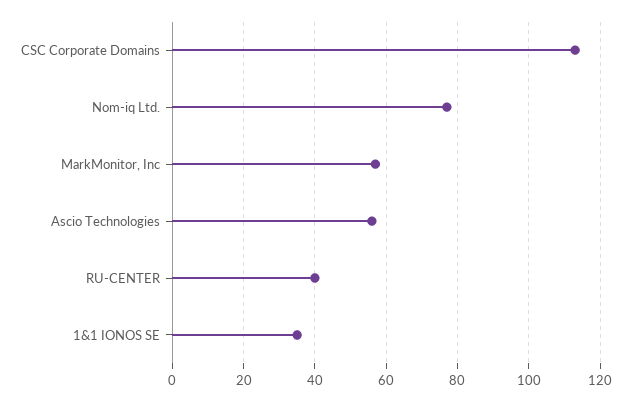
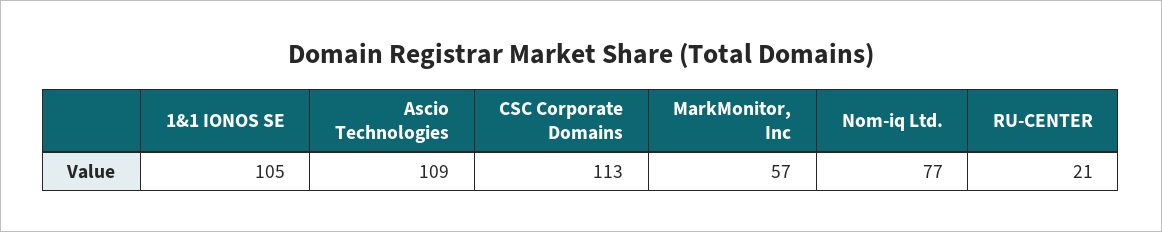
  {
    "CSC Corporate Domains": 113,
    "Nom-iq Ltd.": 77,
    "MarkMonitor, Inc": 57,
-   "Ascio Technologies": 55,
+   "Ascio Technologies": 109,
-   "RU-CENTER": 40,
+   "RU-CENTER": 21,
-   "1&1 IONOS SE": 35
+   "1&1 IONOS SE": 105
  }

